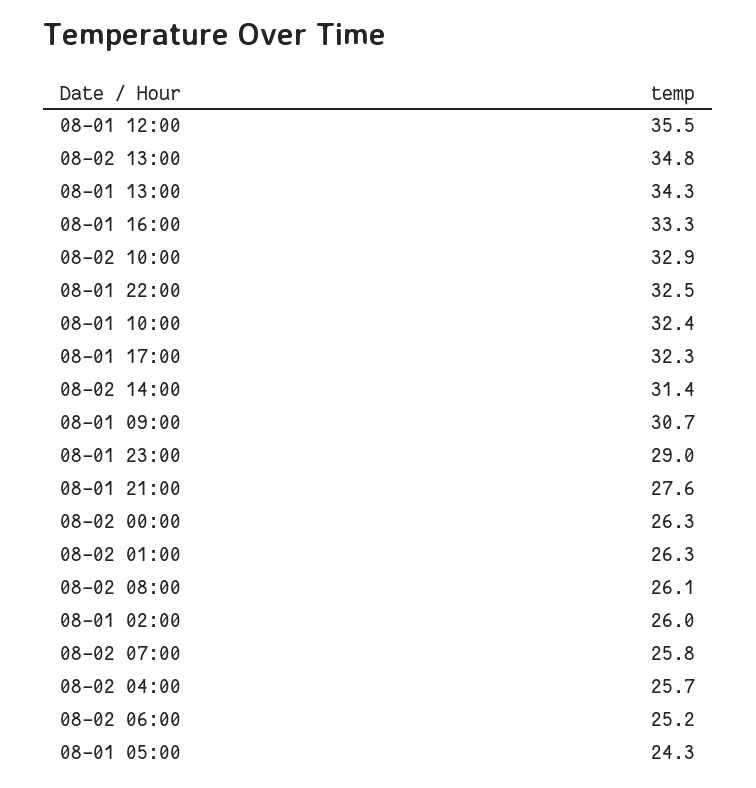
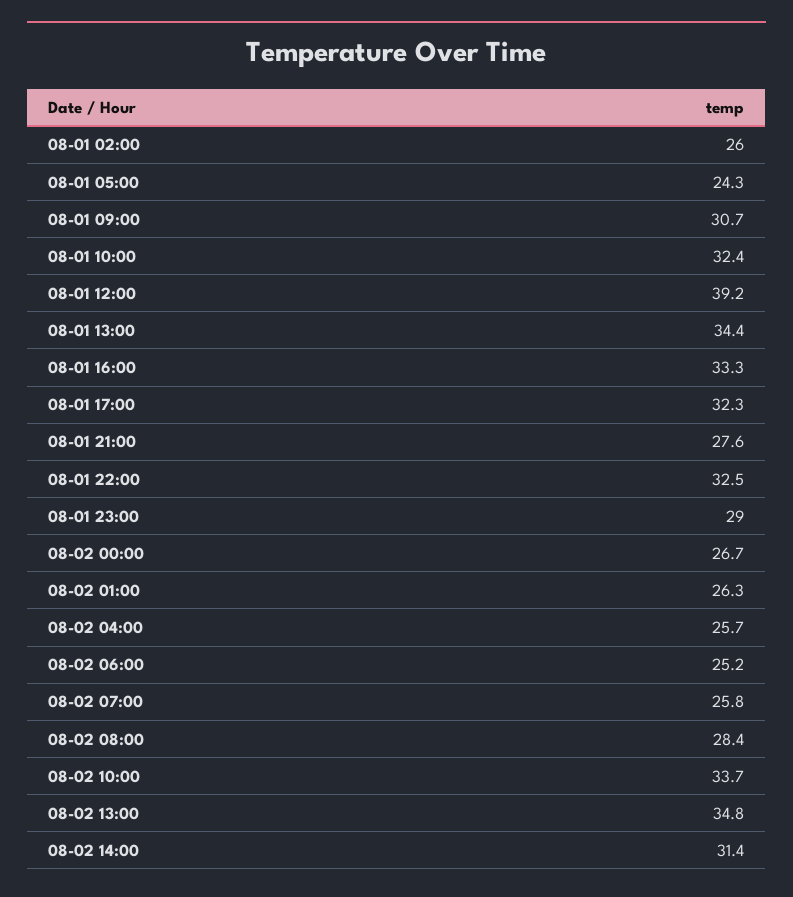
  {
-   "08-01 12:00": 35.5,
+   "08-01 12:00": 39.2,
    "08-02 13:00": 34.8,
-   "08-01 13:00": 34.3,
+   "08-01 13:00": 34.4,
    "08-01 16:00": 33.3,
-   "08-02 10:00": 32.9,
+   "08-02 10:00": 33.7,
    "08-01 22:00": 32.5,
    "08-01 10:00": 32.4,
    "08-01 17:00": 32.3,
    "08-02 14:00": 31.4,
    "08-01 09:00": 30.7,
    "08-01 23:00": 29,
    "08-01 21:00": 27.6,
-   "08-02 00:00": 26.3,
+   "08-02 00:00": 26.7,
    "08-02 01:00": 26.3,
-   "08-02 08:00": 26.1,
+   "08-02 08:00": 28.4,
    "08-01 02:00": 26,
    "08-02 07:00": 25.8,
    "08-02 04:00": 25.7,
    "08-02 06:00": 25.2,
    "08-01 05:00": 24.3
  }

